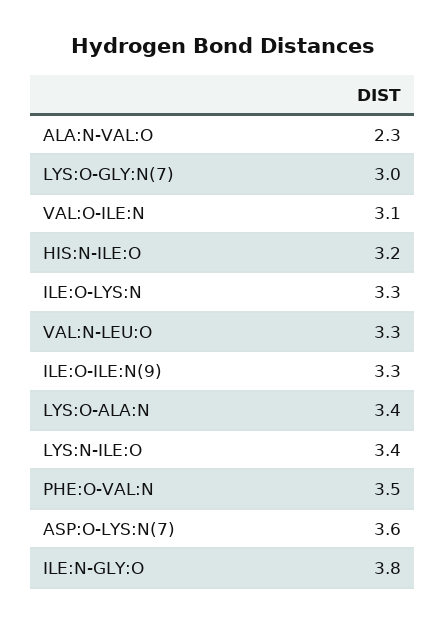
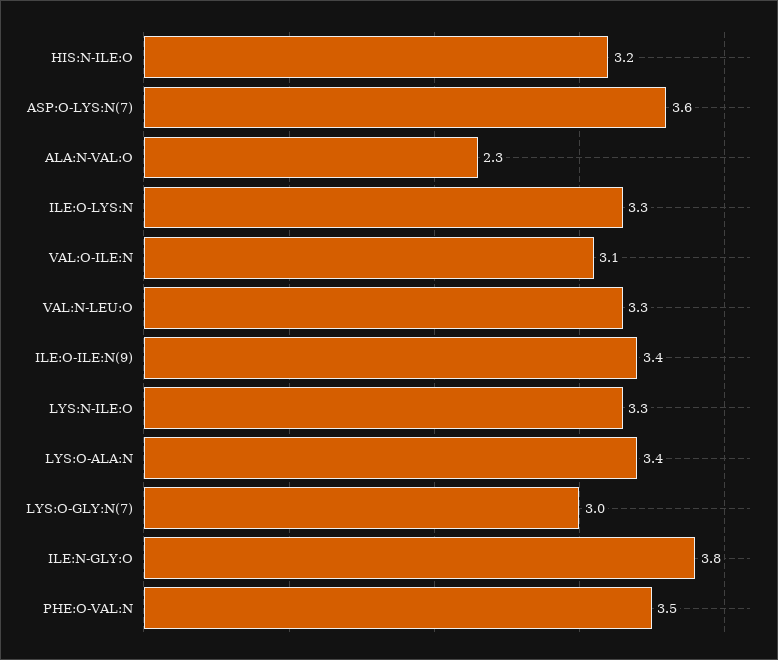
  {
    "ALA:N-VAL:O": 2.3,
    "LYS:O-GLY:N(7)": 3,
    "VAL:O-ILE:N": 3.1,
    "HIS:N-ILE:O": 3.2,
    "ILE:O-LYS:N": 3.3,
    "VAL:N-LEU:O": 3.3,
-   "ILE:O-ILE:N(9)": 3.3,
+   "ILE:O-ILE:N(9)": 3.4,
    "LYS:O-ALA:N": 3.4,
-   "LYS:N-ILE:O": 3.4,
+   "LYS:N-ILE:O": 3.3,
    "PHE:O-VAL:N": 3.5,
    "ASP:O-LYS:N(7)": 3.6,
    "ILE:N-GLY:O": 3.8
  }

